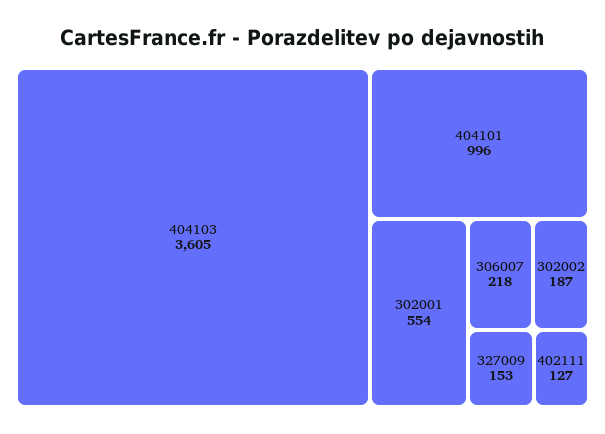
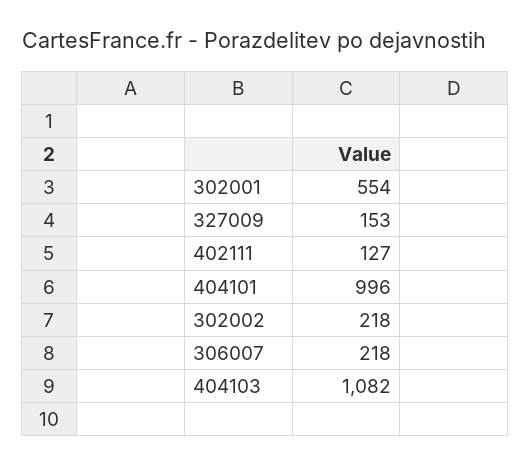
  {
-   "404103": 3605,
+   "404103": 1082,
    "404101": 996,
    "302001": 554,
    "306007": 218,
-   "302002": 187,
+   "302002": 218,
    "327009": 153,
    "402111": 127
  }

